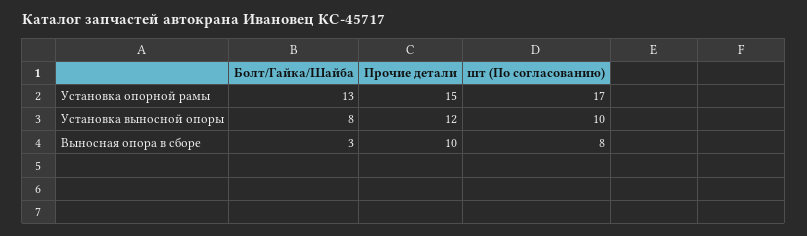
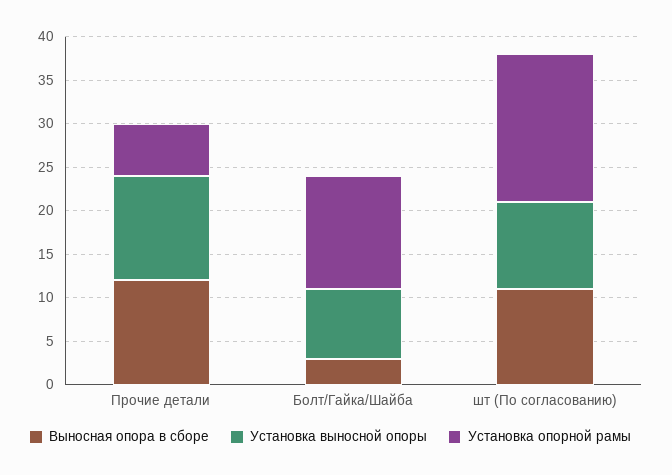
  {
    "Установка опорной рамы": {
      "Болт/Гайка/Шайба": 13,
-     "Прочие детали": 15,
+     "Прочие детали": 6,
      "шт (По согласованию)": 17
    },
    "Установка выносной опоры": {
      "Болт/Гайка/Шайба": 8,
      "Прочие детали": 12,
      "шт (По согласованию)": 10
    },
    "Выносная опора в сборе": {
      "Болт/Гайка/Шайба": 3,
-     "Прочие детали": 10,
+     "Прочие детали": 12,
-     "шт (По согласованию)": 8
+     "шт (По согласованию)": 11
    }
  }

